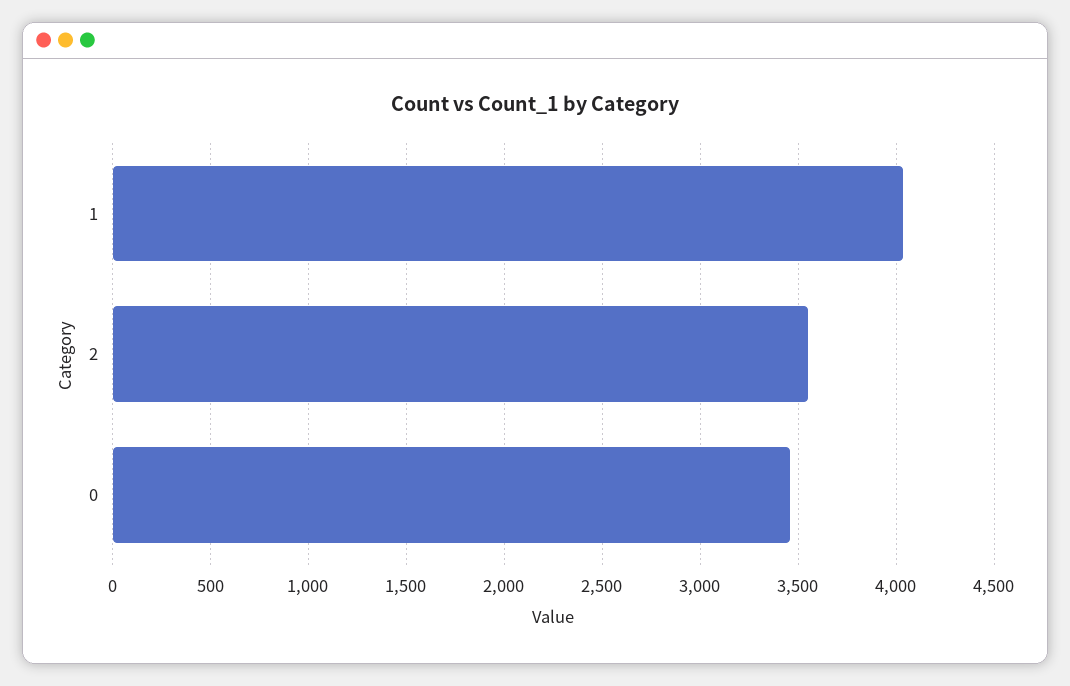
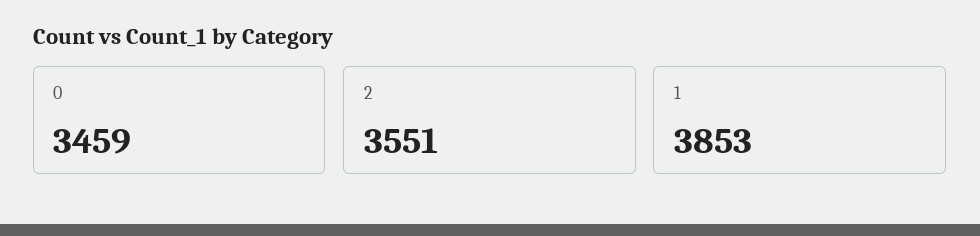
  {
-   "1": 4050,
+   "1": 3853,
    "2": 3551,
    "0": 3459
  }

